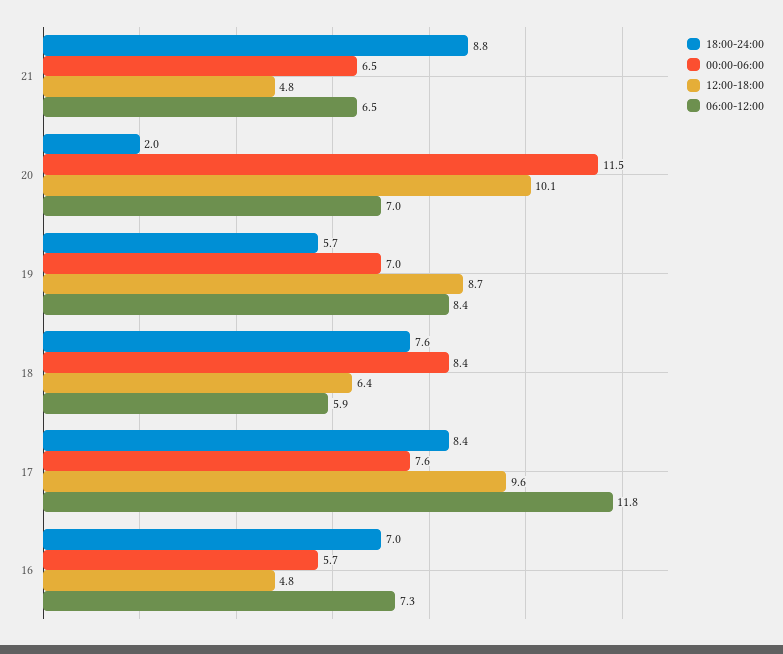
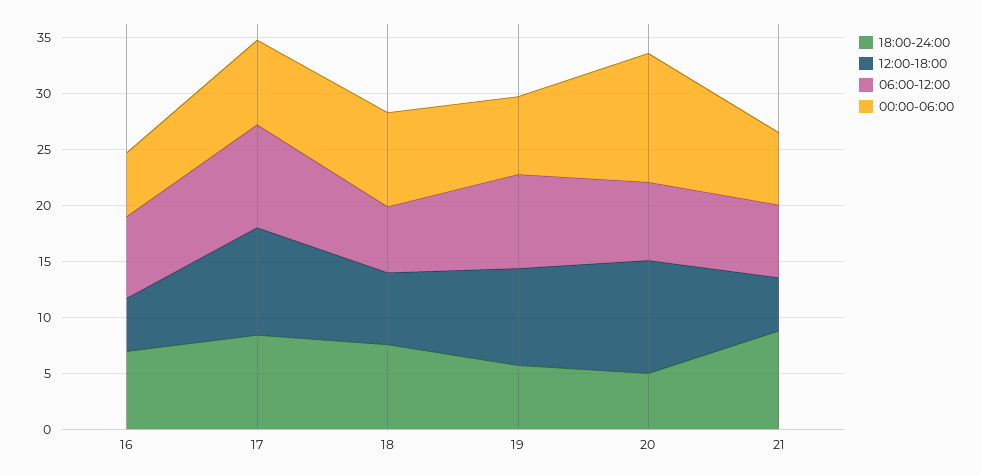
  {
    "18:00-24:00": {
      "21": 8.8,
-     "20": 2,
+     "20": 5,
      "19": 5.7,
      "18": 7.6,
      "17": 8.4,
      "16": 7
    },
    "00:00-06:00": {
      "21": 6.5,
      "20": 11.5,
      "19": 7,
      "18": 8.4,
      "17": 7.6,
      "16": 5.7
    },
    "12:00-18:00": {
      "21": 4.8,
      "20": 10.1,
      "19": 8.7,
      "18": 6.4,
      "17": 9.6,
      "16": 4.8
    },
    "06:00-12:00": {
      "21": 6.5,
      "20": 7,
      "19": 8.4,
      "18": 5.9,
-     "17": 11.8,
+     "17": 9,
      "16": 7.3
    }
  }

